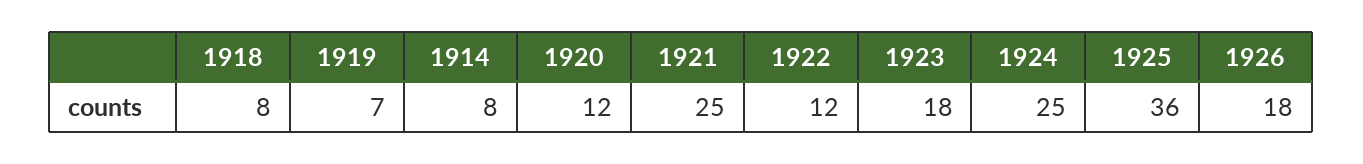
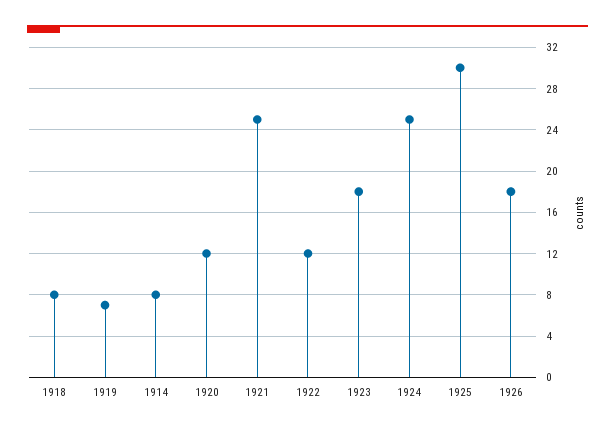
  {
    "1918": 8,
    "1919": 7,
    "1914": 8,
    "1920": 12,
    "1921": 25,
    "1922": 12,
    "1923": 18,
    "1924": 25,
-   "1925": 36,
+   "1925": 30,
    "1926": 18
  }

